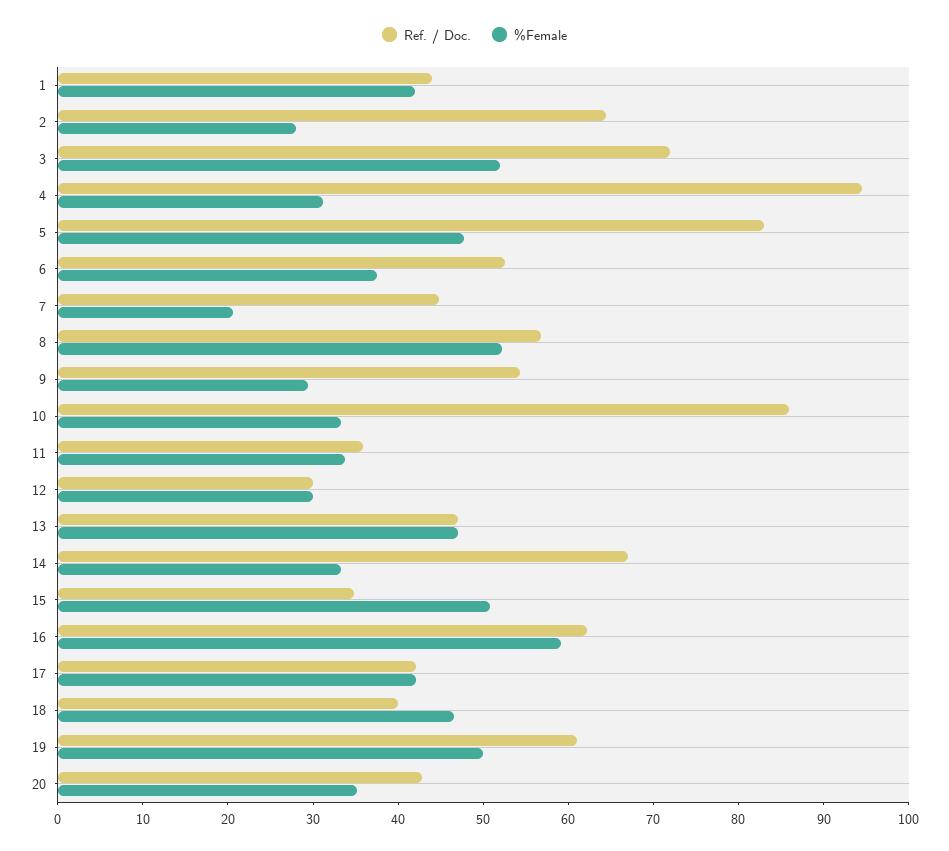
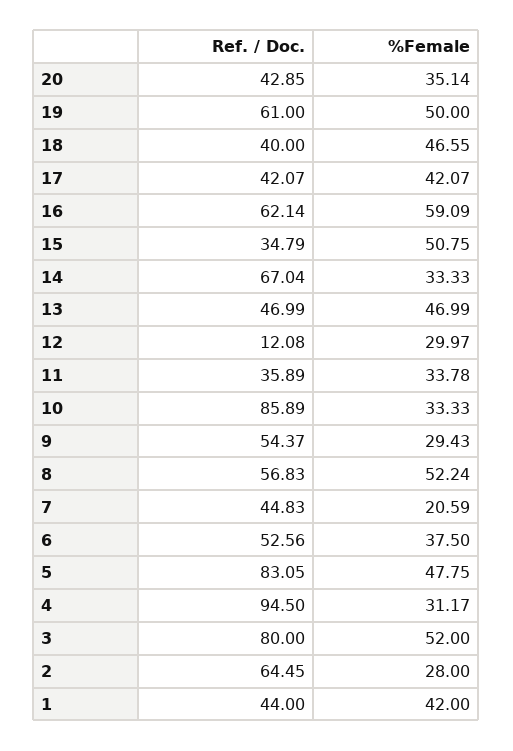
  {
    "Ref. / Doc.": {
      "1": 44,
      "2": 64.45,
-     "3": 72,
+     "3": 80,
      "4": 94.5,
      "5": 83.05,
      "6": 52.56,
      "7": 44.83,
      "8": 56.83,
      "9": 54.37,
      "10": 85.89,
      "11": 35.89,
-     "12": 30,
+     "12": 12.08,
      "13": 46.99,
      "14": 67.04,
      "15": 34.79,
      "16": 62.14,
      "17": 42.07,
      "18": 40,
      "19": 61,
      "20": 42.85
    },
    "%Female": {
      "1": 42,
      "2": 28,
      "3": 52,
      "4": 31.17,
      "5": 47.75,
      "6": 37.5,
      "7": 20.59,
      "8": 52.24,
      "9": 29.43,
      "10": 33.33,
      "11": 33.78,
      "12": 29.97,
      "13": 46.99,
      "14": 33.33,
      "15": 50.75,
      "16": 59.09,
      "17": 42.07,
      "18": 46.55,
      "19": 50,
      "20": 35.14
    }
  }

